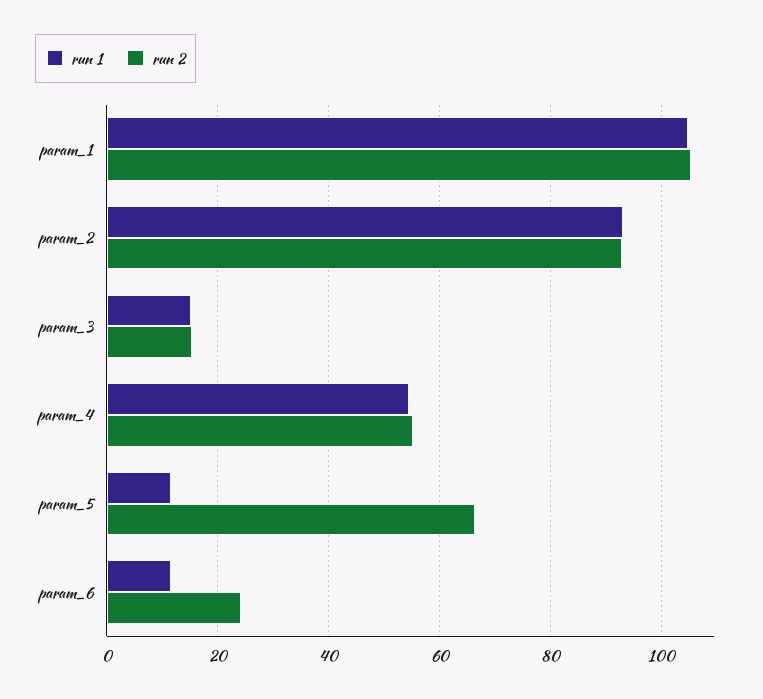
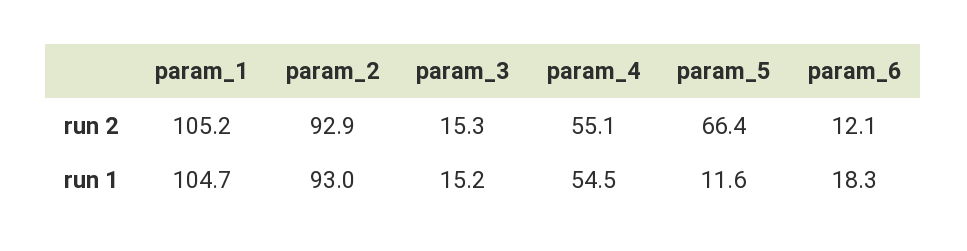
  {
    "run 1": {
      "param_1": 104.7,
      "param_2": 93,
      "param_3": 15.2,
      "param_4": 54.5,
      "param_5": 11.6,
-     "param_6": 12
+     "param_6": 18.3
    },
    "run 2": {
      "param_1": 105.2,
      "param_2": 92.9,
      "param_3": 15.3,
      "param_4": 55.1,
      "param_5": 66.4,
-     "param_6": 24
+     "param_6": 12.1
    }
  }

